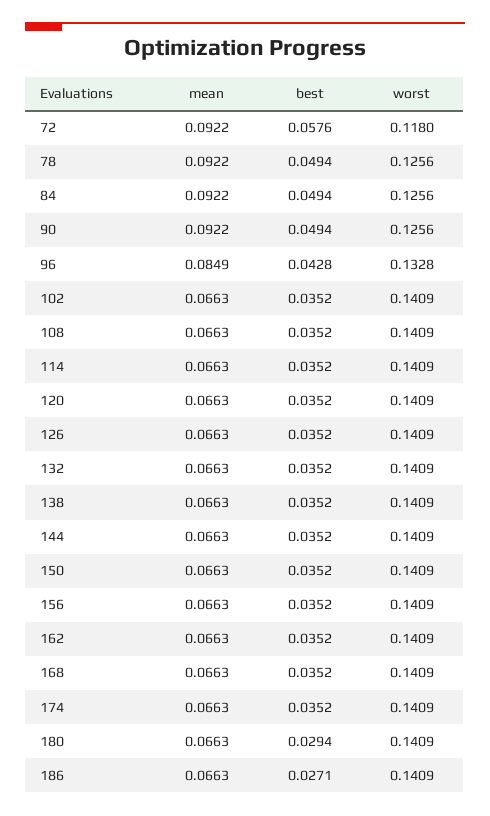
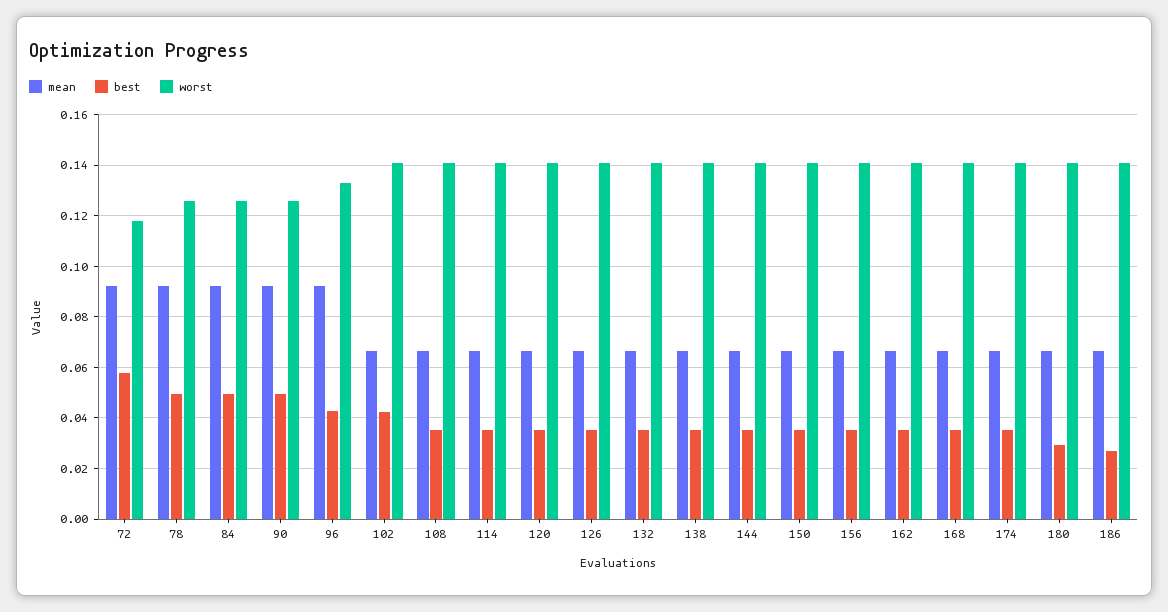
  {
    "mean": {
      "72": 0.0922,
      "78": 0.0922,
      "84": 0.0922,
      "90": 0.0922,
-     "96": 0.0849,
+     "96": 0.0925,
      "102": 0.0663,
      "108": 0.0663,
      "114": 0.0663,
      "120": 0.0663,
      "126": 0.0663,
      "132": 0.0663,
      "138": 0.0663,
      "144": 0.0663,
      "150": 0.0663,
      "156": 0.0663,
      "162": 0.0663,
      "168": 0.0663,
      "174": 0.0663,
      "180": 0.0663,
      "186": 0.0663
    },
    "best": {
      "72": 0.0576,
      "78": 0.0494,
      "84": 0.0494,
      "90": 0.0494,
      "96": 0.0428,
-     "102": 0.0352,
+     "102": 0.0425,
      "108": 0.0352,
      "114": 0.0352,
      "120": 0.0352,
      "126": 0.0352,
      "132": 0.0352,
      "138": 0.0352,
      "144": 0.0352,
      "150": 0.0352,
      "156": 0.0352,
      "162": 0.0352,
      "168": 0.0352,
      "174": 0.0352,
      "180": 0.0294,
      "186": 0.0271
    },
    "worst": {
      "72": 0.118,
      "78": 0.1256,
      "84": 0.1256,
      "90": 0.1256,
      "96": 0.1328,
      "102": 0.1409,
      "108": 0.1409,
      "114": 0.1409,
      "120": 0.1409,
      "126": 0.1409,
      "132": 0.1409,
      "138": 0.1409,
      "144": 0.1409,
      "150": 0.1409,
      "156": 0.1409,
      "162": 0.1409,
      "168": 0.1409,
      "174": 0.1409,
      "180": 0.1409,
      "186": 0.1409
    }
  }

